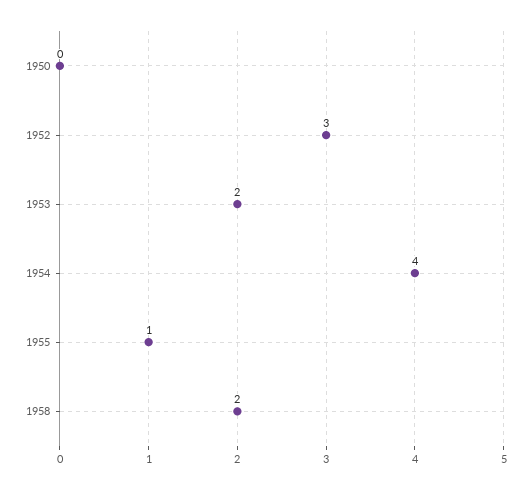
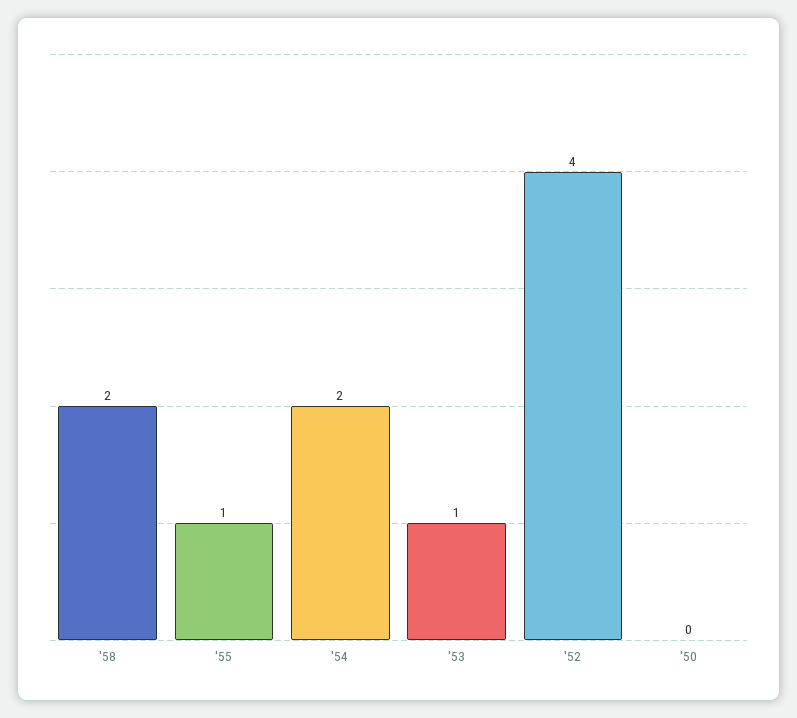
  {
    "1950": 0,
-   "1952": 3,
+   "1952": 4,
-   "1953": 2,
+   "1953": 1,
-   "1954": 4,
+   "1954": 2,
    "1955": 1,
    "1958": 2
  }

